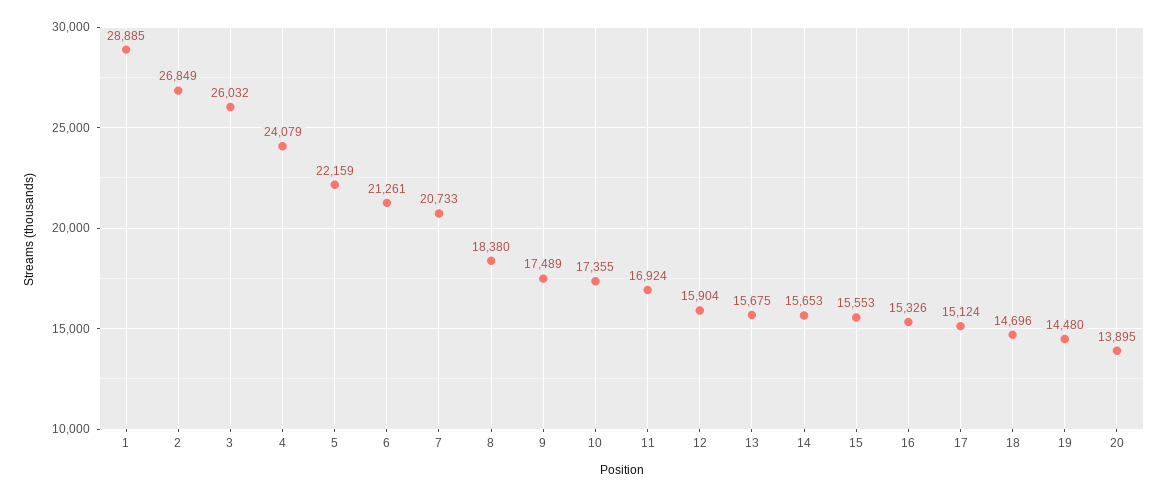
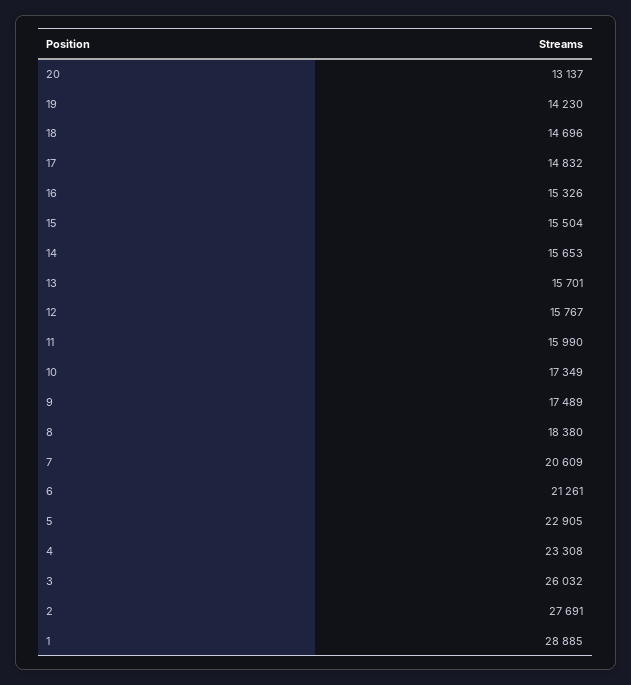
  {
    "1": 28885,
-   "2": 26849,
+   "2": 27691,
    "3": 26032,
-   "4": 24079,
+   "4": 23308,
-   "5": 22159,
+   "5": 22905,
    "6": 21261,
-   "7": 20733,
+   "7": 20609,
    "8": 18380,
    "9": 17489,
-   "10": 17355,
+   "10": 17349,
-   "11": 16924,
+   "11": 15990,
-   "12": 15904,
+   "12": 15767,
-   "13": 15675,
+   "13": 15701,
    "14": 15653,
-   "15": 15553,
+   "15": 15504,
    "16": 15326,
-   "17": 15124,
+   "17": 14832,
    "18": 14696,
-   "19": 14480,
+   "19": 14230,
-   "20": 13895
+   "20": 13137
  }

